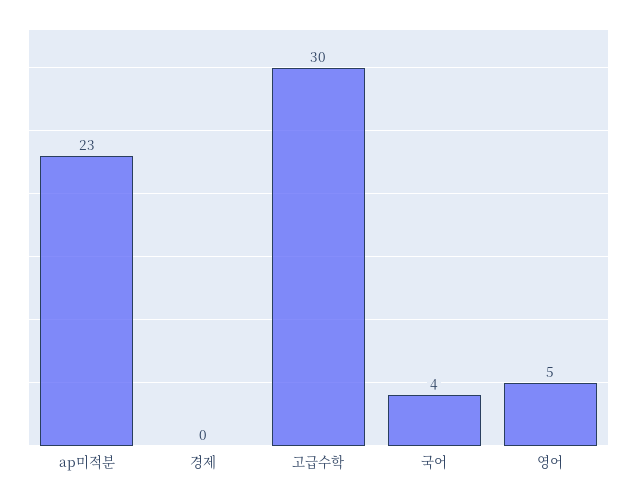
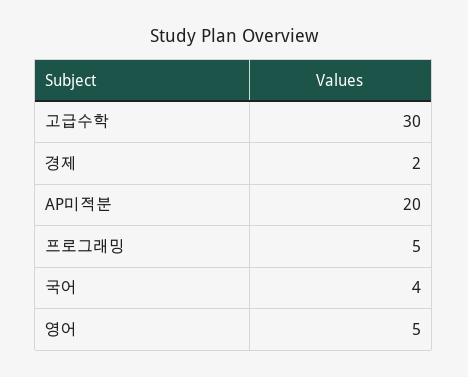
  {
-   "ap미적분": 23,
+   "ap미적분": 20,
-   "경제": 0,
+   "경제": 2,
    "고급수학": 30,
    "국어": 4,
-   "영어": 5
+   "영어": 5,
+   "프로그래밍": 5
  }

